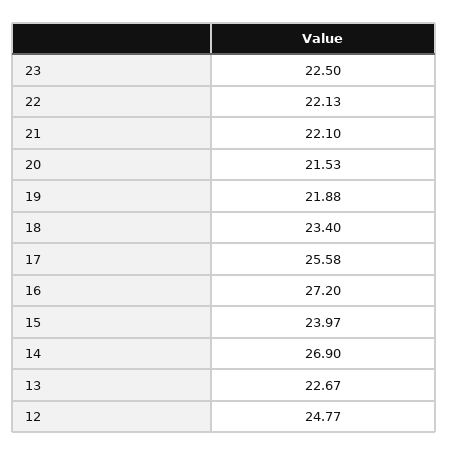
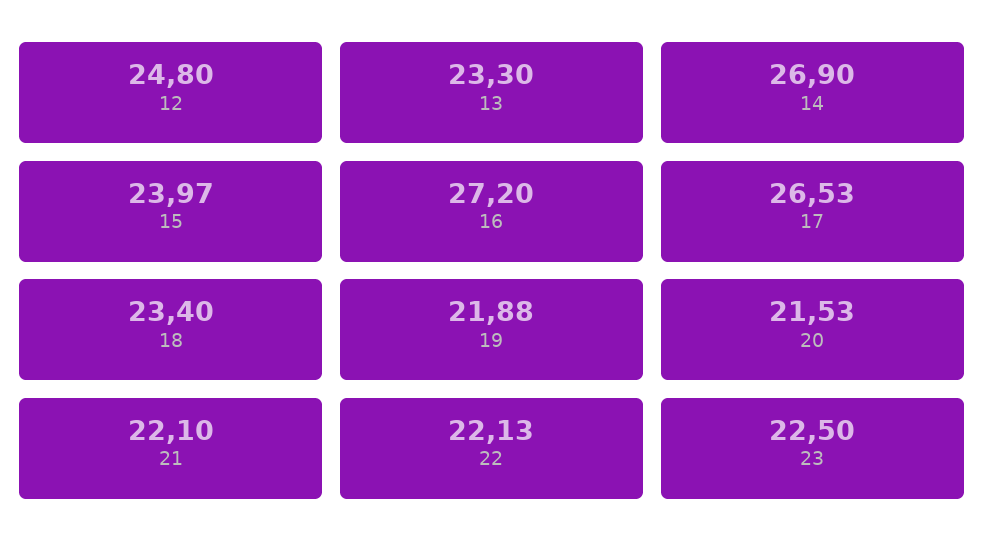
  {
    "23": 22.5,
    "22": 22.13,
    "21": 22.1,
    "20": 21.53,
    "19": 21.88,
    "18": 23.4,
-   "17": 25.58,
+   "17": 26.53,
    "16": 27.2,
    "15": 23.97,
    "14": 26.9,
-   "13": 22.67,
+   "13": 23.3,
-   "12": 24.77
+   "12": 24.8
  }

